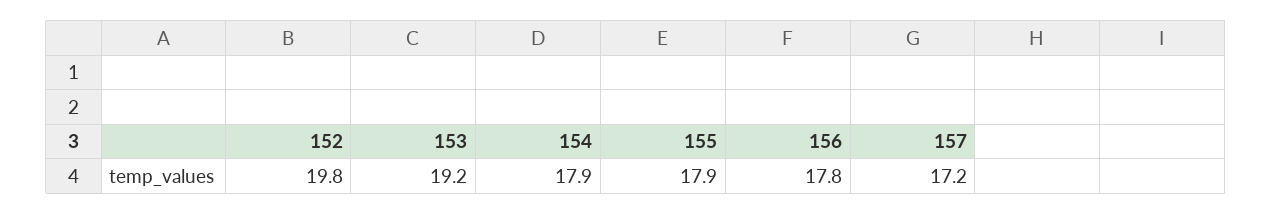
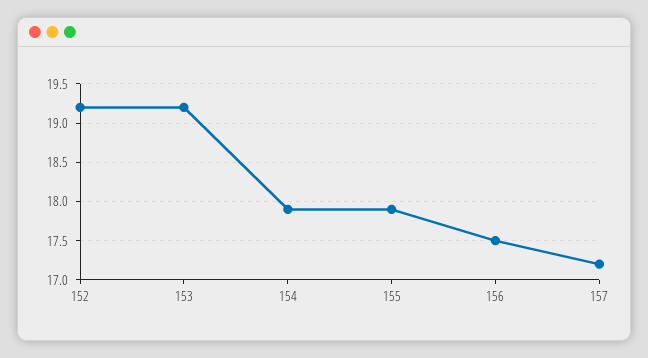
  {
-   "152": 19.8,
+   "152": 19.2,
    "153": 19.2,
    "154": 17.9,
    "155": 17.9,
-   "156": 17.8,
+   "156": 17.5,
    "157": 17.2
  }

